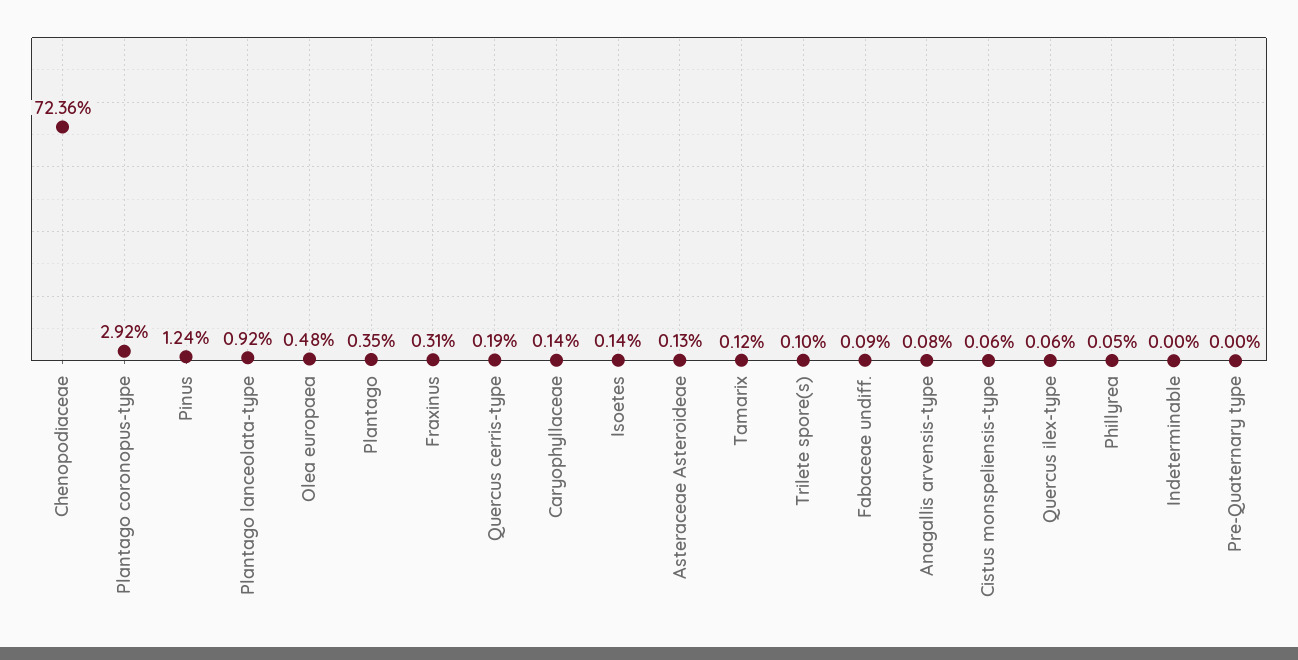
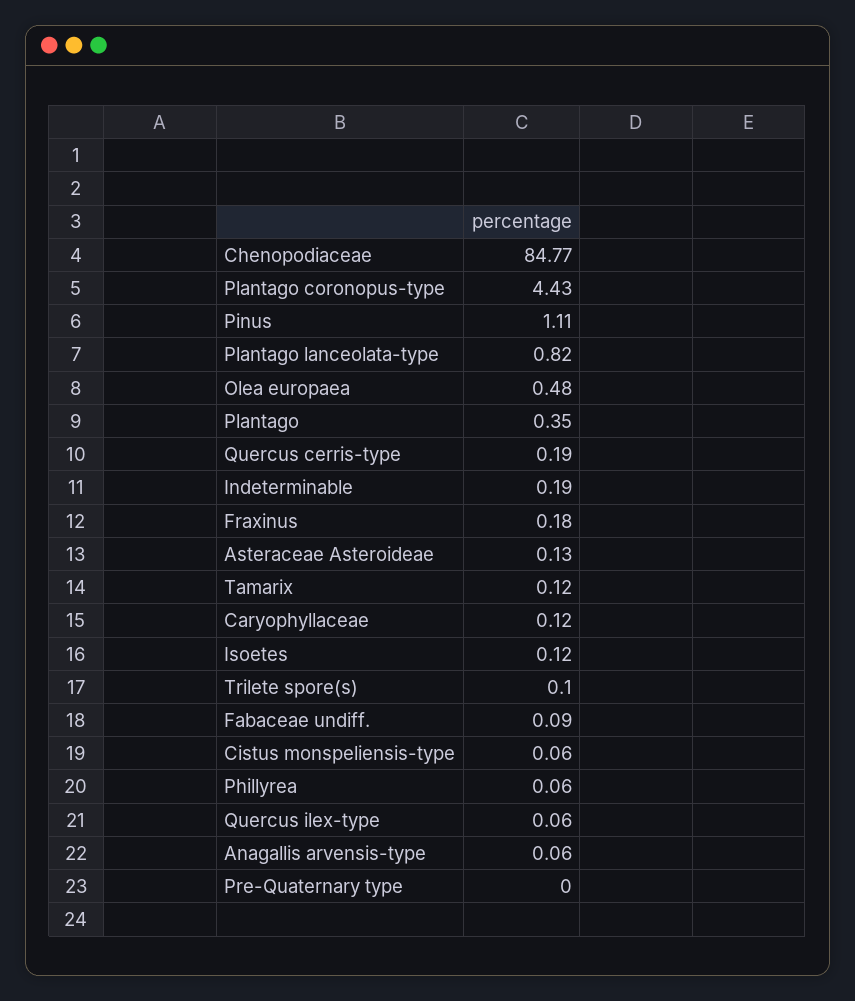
  {
-   "Chenopodiaceae": 72.36,
+   "Chenopodiaceae": 84.77,
-   "Plantago coronopus-type": 2.92,
+   "Plantago coronopus-type": 4.43,
-   "Pinus": 1.24,
+   "Pinus": 1.11,
-   "Plantago lanceolata-type": 0.92,
+   "Plantago lanceolata-type": 0.82,
    "Olea europaea": 0.48,
    "Plantago": 0.35,
-   "Fraxinus": 0.31,
+   "Fraxinus": 0.18,
    "Quercus cerris-type": 0.19,
-   "Caryophyllaceae": 0.14,
+   "Caryophyllaceae": 0.12,
-   "Isoetes": 0.14,
+   "Isoetes": 0.12,
    "Asteraceae Asteroideae": 0.13,
    "Tamarix": 0.12,
    "Trilete spore(s)": 0.1,
    "Fabaceae undiff.": 0.09,
-   "Anagallis arvensis-type": 0.08,
+   "Anagallis arvensis-type": 0.06,
    "Cistus monspeliensis-type": 0.06,
    "Quercus ilex-type": 0.06,
-   "Phillyrea": 0.05,
+   "Phillyrea": 0.06,
-   "Indeterminable": 0,
+   "Indeterminable": 0.19,
    "Pre-Quaternary type": 0
  }

